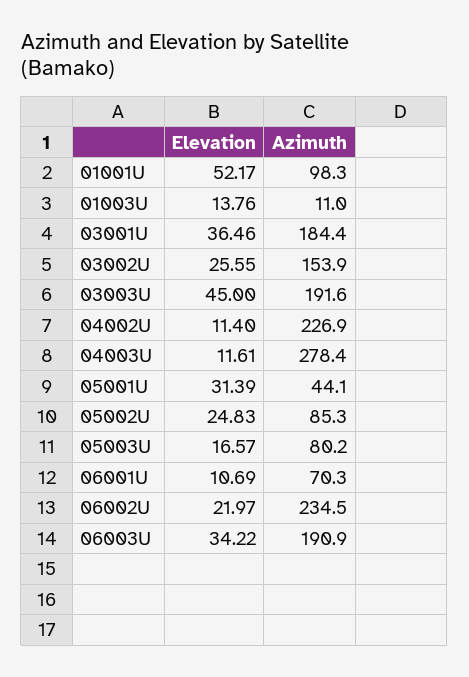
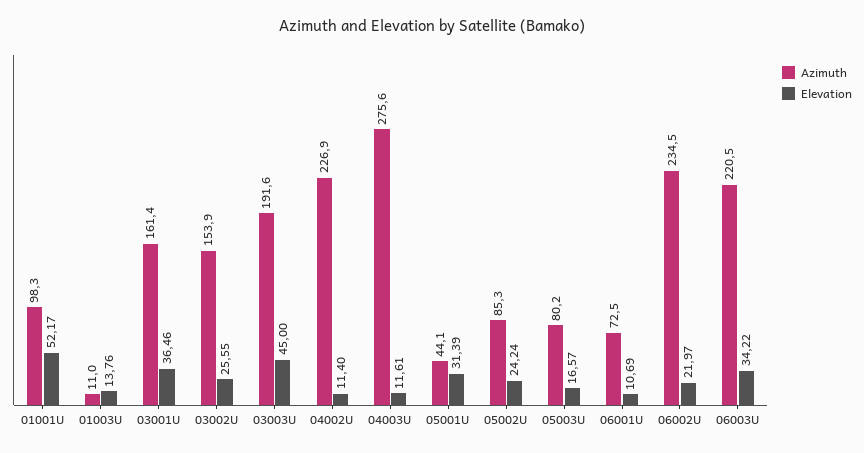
  {
    "Elevation": {
      "01001U": 52.17,
      "01003U": 13.76,
      "03001U": 36.46,
      "03002U": 25.55,
      "03003U": 45,
      "04002U": 11.4,
      "04003U": 11.61,
      "05001U": 31.39,
-     "05002U": 24.83,
+     "05002U": 24.24,
      "05003U": 16.57,
      "06001U": 10.69,
      "06002U": 21.97,
      "06003U": 34.22
    },
    "Azimuth": {
      "01001U": 98.3,
      "01003U": 11,
-     "03001U": 184.4,
+     "03001U": 161.4,
      "03002U": 153.9,
      "03003U": 191.6,
      "04002U": 226.9,
-     "04003U": 278.4,
+     "04003U": 275.6,
      "05001U": 44.1,
      "05002U": 85.3,
      "05003U": 80.2,
-     "06001U": 70.3,
+     "06001U": 72.5,
      "06002U": 234.5,
-     "06003U": 190.9
+     "06003U": 220.5
    }
  }

